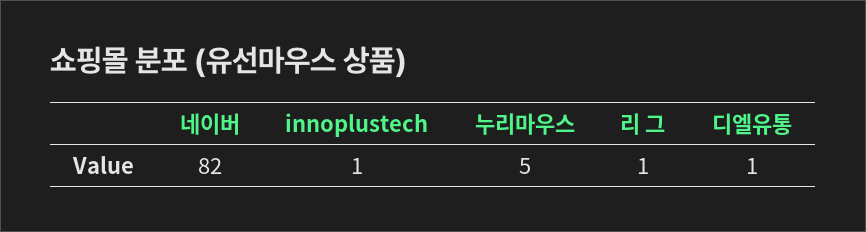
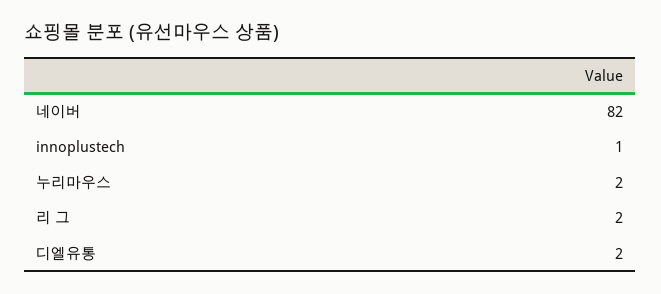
  {
    "네이버": 82,
    "innoplustech": 1,
-   "누리마우스": 5,
+   "누리마우스": 2,
-   "리 그": 1,
+   "리 그": 2,
-   "디엘유통": 1
+   "디엘유통": 2
  }

